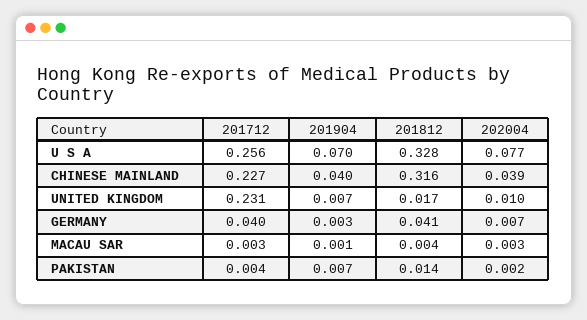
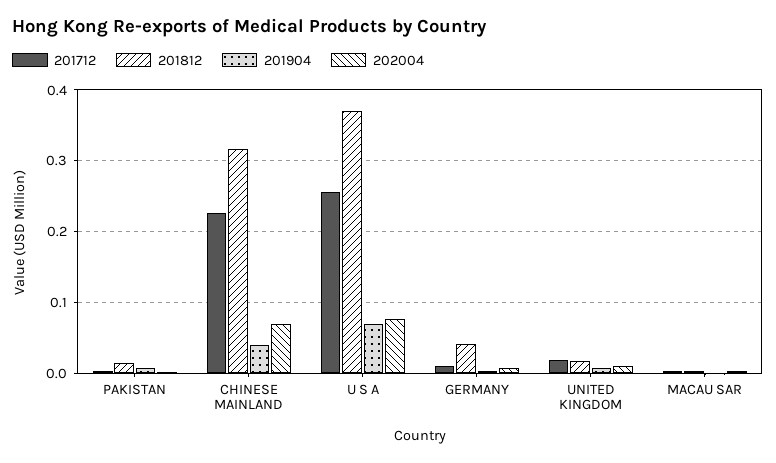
  {
    "201712": {
      "U S A": 0.256,
      "CHINESE MAINLAND": 0.227,
-     "UNITED KINGDOM": 0.231,
+     "UNITED KINGDOM": 0.02,
-     "GERMANY": 0.04,
+     "GERMANY": 0.01,
      "MACAU SAR": 0.003,
      "PAKISTAN": 0.004
    },
    "201904": {
      "U S A": 0.07,
      "CHINESE MAINLAND": 0.04,
      "UNITED KINGDOM": 0.007,
      "GERMANY": 0.003,
      "MACAU SAR": 0.001,
      "PAKISTAN": 0.007
    },
    "201812": {
-     "U S A": 0.328,
+     "U S A": 0.37,
      "CHINESE MAINLAND": 0.316,
      "UNITED KINGDOM": 0.017,
      "GERMANY": 0.041,
      "MACAU SAR": 0.004,
      "PAKISTAN": 0.014
    },
    "202004": {
      "U S A": 0.077,
-     "CHINESE MAINLAND": 0.039,
+     "CHINESE MAINLAND": 0.07,
      "UNITED KINGDOM": 0.01,
      "GERMANY": 0.007,
      "MACAU SAR": 0.003,
      "PAKISTAN": 0.002
    }
  }

